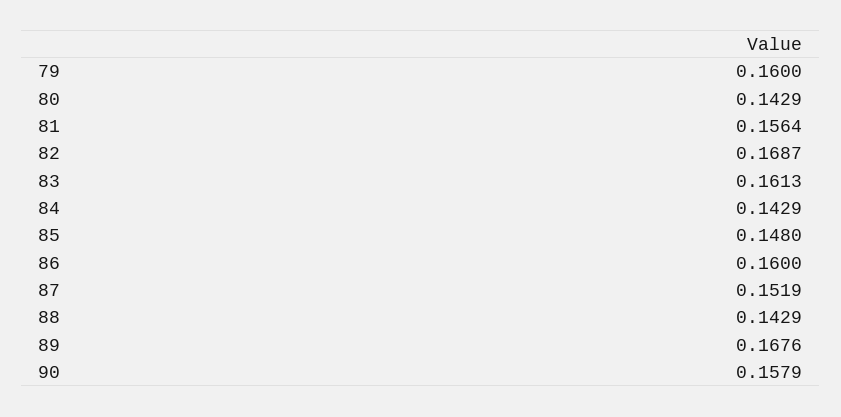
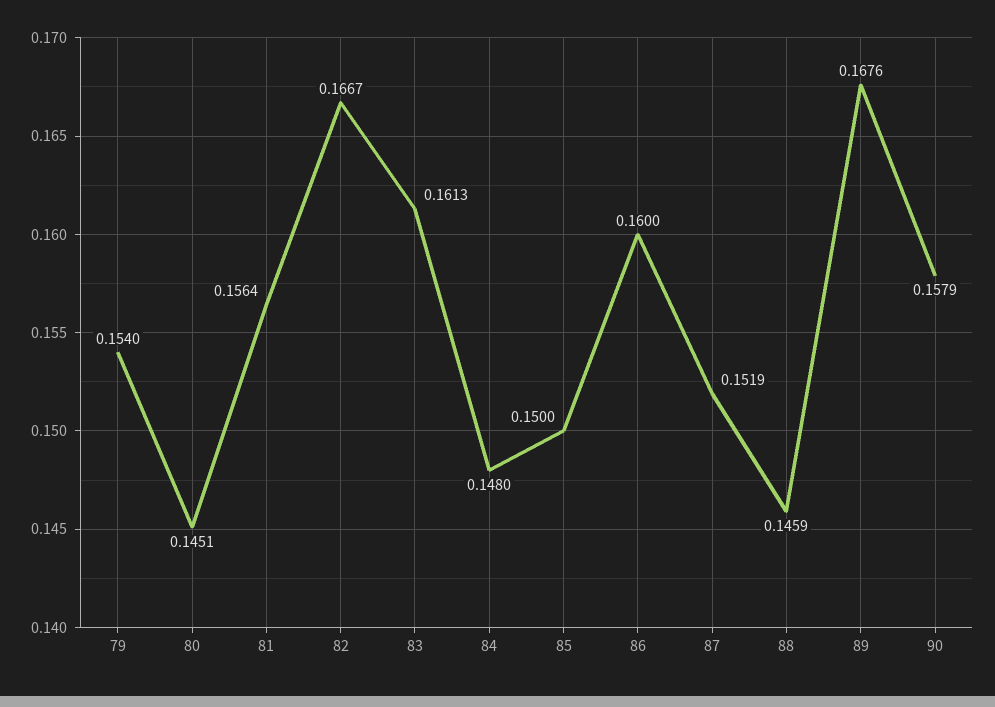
  {
-   "79": 0.16,
+   "79": 0.154,
-   "80": 0.1429,
+   "80": 0.1451,
    "81": 0.1564,
-   "82": 0.1687,
+   "82": 0.1667,
    "83": 0.1613,
-   "84": 0.1429,
+   "84": 0.148,
-   "85": 0.148,
+   "85": 0.15,
    "86": 0.16,
    "87": 0.1519,
-   "88": 0.1429,
+   "88": 0.1459,
    "89": 0.1676,
    "90": 0.1579
  }

